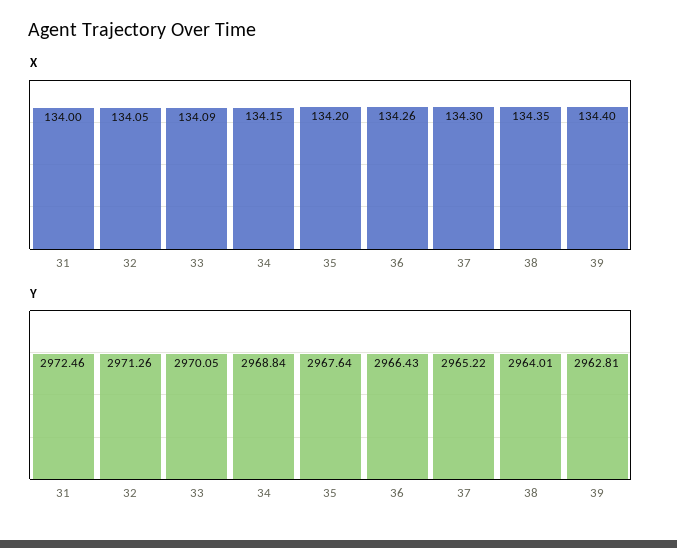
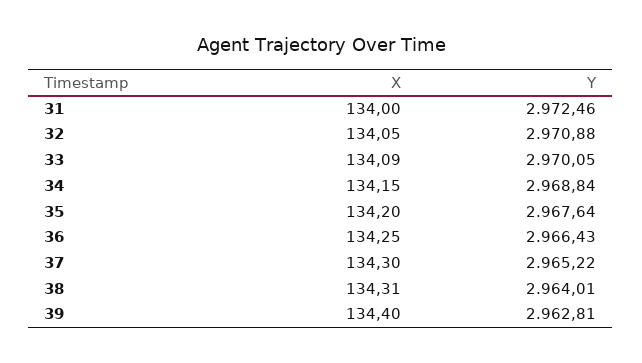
  {
    "X": {
      "31": 134,
      "32": 134.05,
      "33": 134.09,
      "34": 134.15,
      "35": 134.2,
-     "36": 134.26,
+     "36": 134.25,
      "37": 134.3,
-     "38": 134.35,
+     "38": 134.31,
      "39": 134.4
    },
    "Y": {
      "31": 2972.46,
-     "32": 2971.26,
+     "32": 2970.88,
      "33": 2970.05,
      "34": 2968.84,
      "35": 2967.64,
      "36": 2966.43,
      "37": 2965.22,
      "38": 2964.01,
      "39": 2962.81
    }
  }

